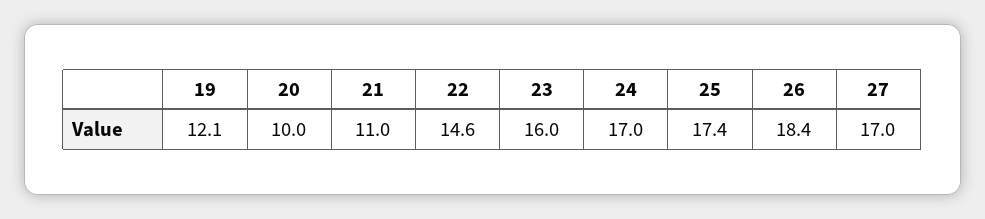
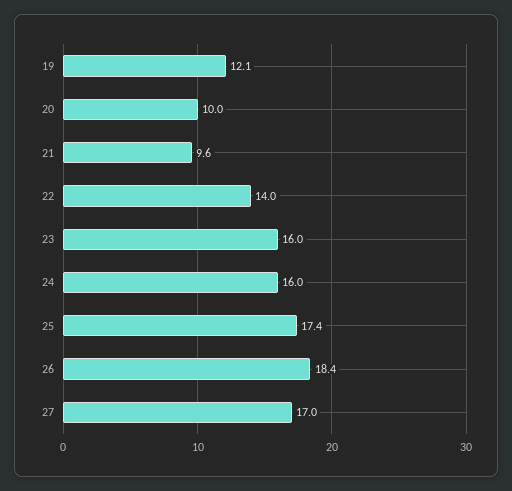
  {
    "19": 12.1,
    "20": 10,
-   "21": 11,
+   "21": 9.6,
-   "22": 14.6,
+   "22": 14,
    "23": 16,
-   "24": 17,
+   "24": 16,
    "25": 17.4,
    "26": 18.4,
    "27": 17
  }

